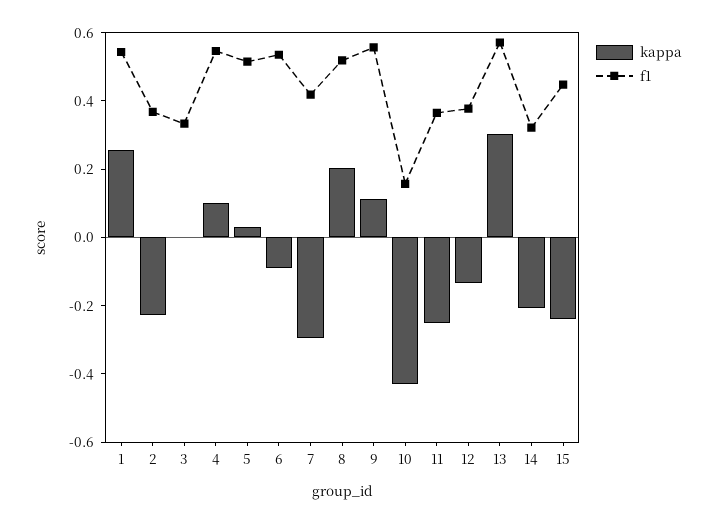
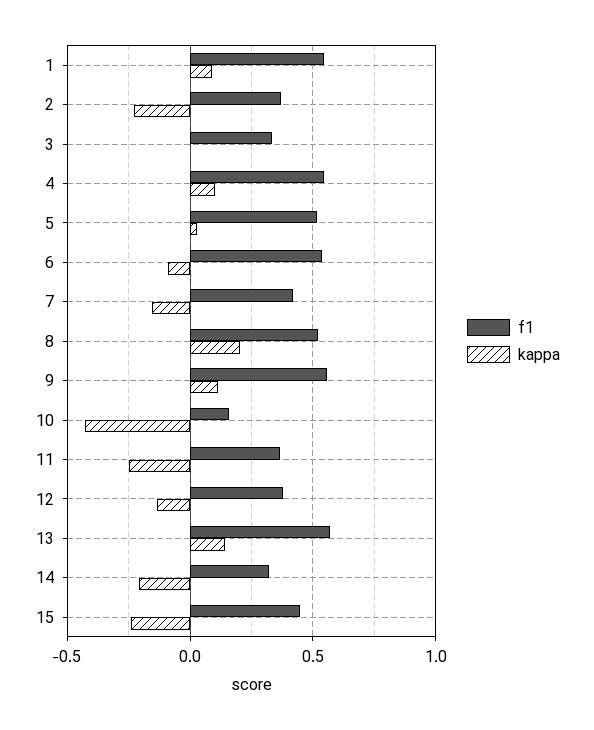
  {
    "kappa": {
-     "1": 0.25,
+     "1": 0.1,
      "2": -0.25,
      "3": 0,
      "4": 0.1,
      "5": 0.05,
      "6": -0.1,
-     "7": -0.3,
+     "7": -0.15,
      "8": 0.2,
      "9": 0.1,
      "10": -0.45,
      "11": -0.25,
      "12": -0.15,
-     "13": 0.3,
+     "13": 0.15,
      "14": -0.2,
      "15": -0.25
    },
    "f1": {
      "1": 0.55,
      "2": 0.35,
      "3": 0.35,
      "4": 0.55,
      "5": 0.5,
      "6": 0.55,
      "7": 0.4,
      "8": 0.5,
      "9": 0.55,
      "10": 0.15,
      "11": 0.35,
      "12": 0.4,
      "13": 0.55,
      "14": 0.3,
      "15": 0.45
    }
  }

